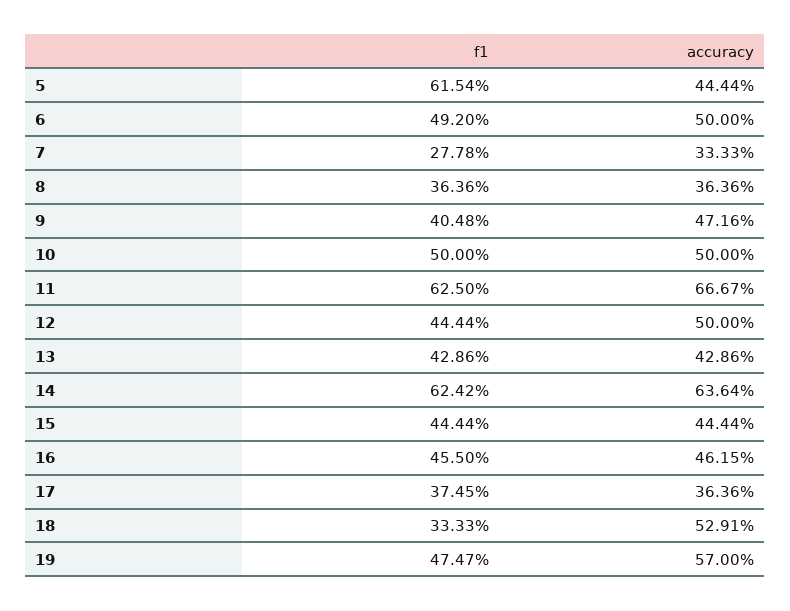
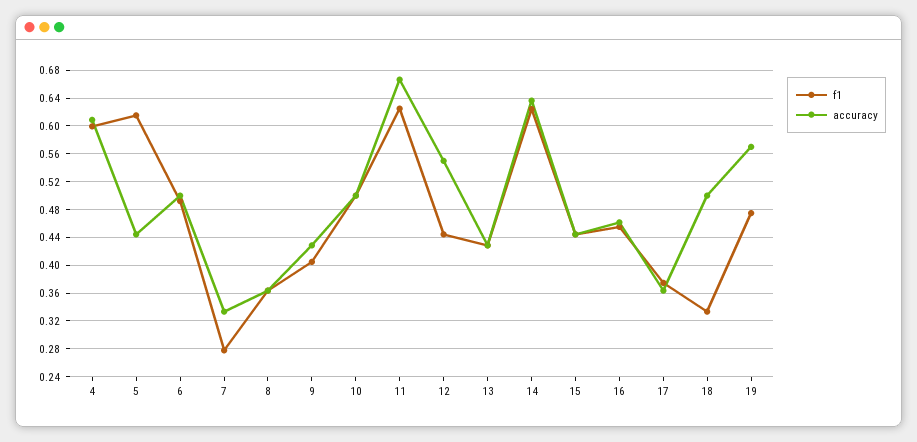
  {
    "f1": {
      "5": 0.6154,
      "6": 0.492,
      "7": 0.2778,
      "8": 0.3636,
      "9": 0.4048,
      "10": 0.5,
      "11": 0.625,
      "12": 0.4444,
      "13": 0.4286,
      "14": 0.6242,
      "15": 0.4444,
      "16": 0.455,
      "17": 0.3745,
      "18": 0.3333,
-     "19": 0.4747
+     "19": 0.4747,
+     "4": 0.6
    },
    "accuracy": {
      "5": 0.4444,
      "6": 0.5,
      "7": 0.3333,
      "8": 0.3636,
-     "9": 0.4716,
+     "9": 0.43,
      "10": 0.5,
      "11": 0.6667,
-     "12": 0.5,
+     "12": 0.55,
      "13": 0.4286,
      "14": 0.6364,
      "15": 0.4444,
      "16": 0.4615,
      "17": 0.3636,
-     "18": 0.5291,
+     "18": 0.5,
-     "19": 0.57
+     "19": 0.57,
+     "4": 0.61
    }
  }

